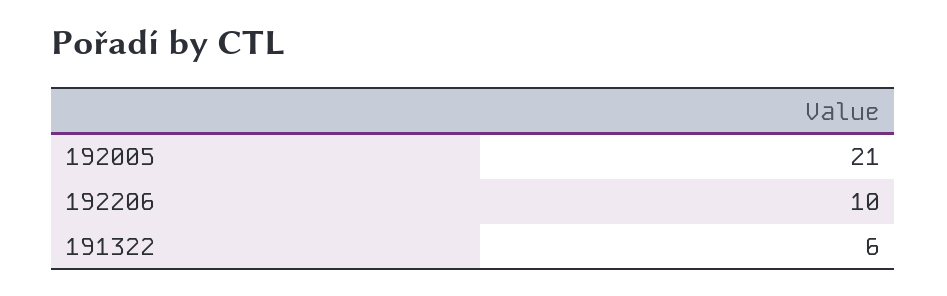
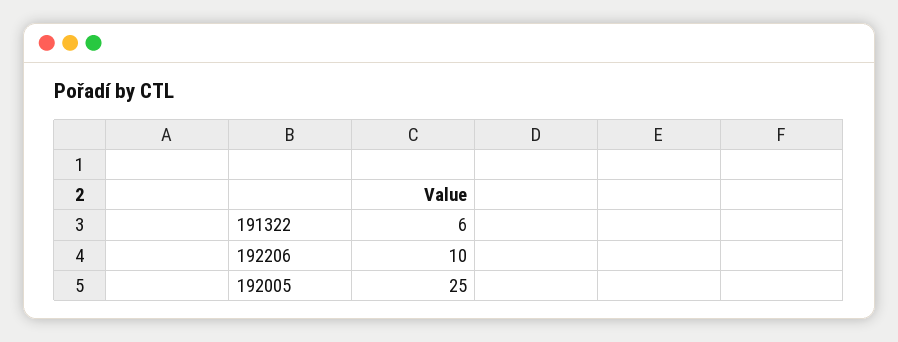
  {
-   "192005": 21,
+   "192005": 25,
    "192206": 10,
    "191322": 6
  }

